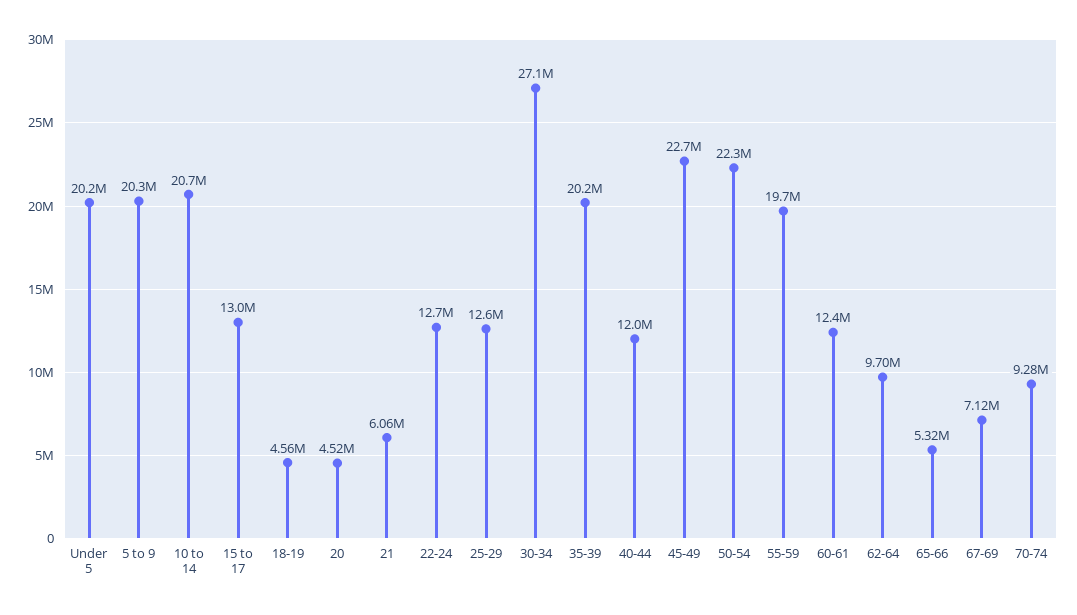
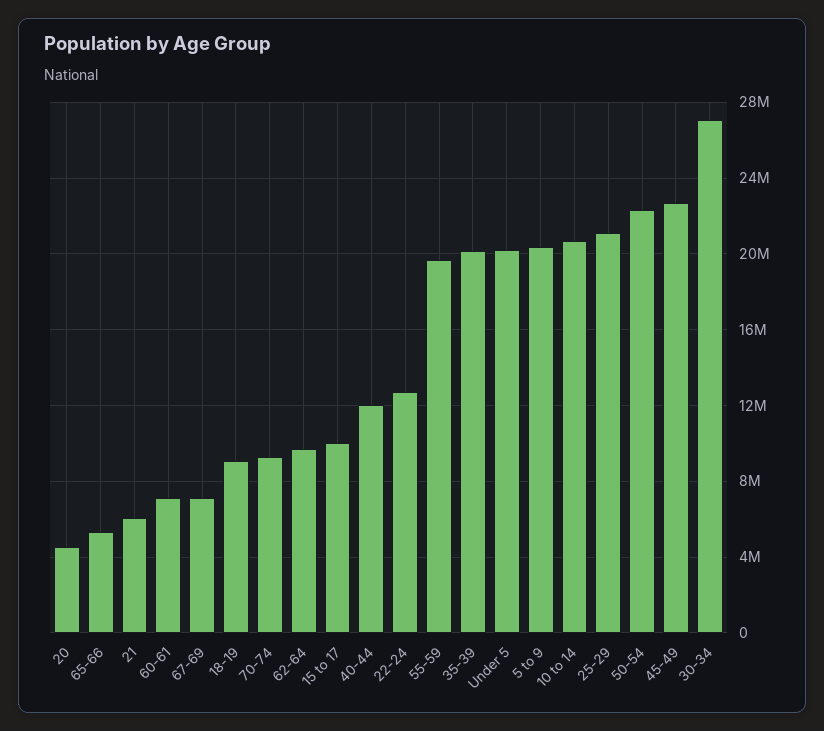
  {
    "Under 5": 20200000,
    "5 to 9": 20300000,
    "10 to 14": 20700000,
-   "15 to 17": 13000000,
+   "15 to 17": 10000000,
-   "18-19": 4560000,
+   "18-19": 9000000,
    "20": 4520000,
    "21": 6060000,
    "22-24": 12700000,
-   "25-29": 12600000,
+   "25-29": 21000000,
    "30-34": 27100000,
    "35-39": 20200000,
    "40-44": 12000000,
    "45-49": 22700000,
    "50-54": 22300000,
    "55-59": 19700000,
-   "60-61": 12400000,
+   "60-61": 7000000,
    "62-64": 9700000,
    "65-66": 5320000,
    "67-69": 7120000,
    "70-74": 9280000
  }

